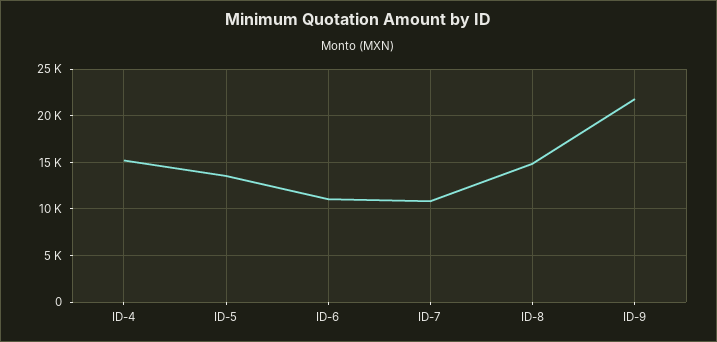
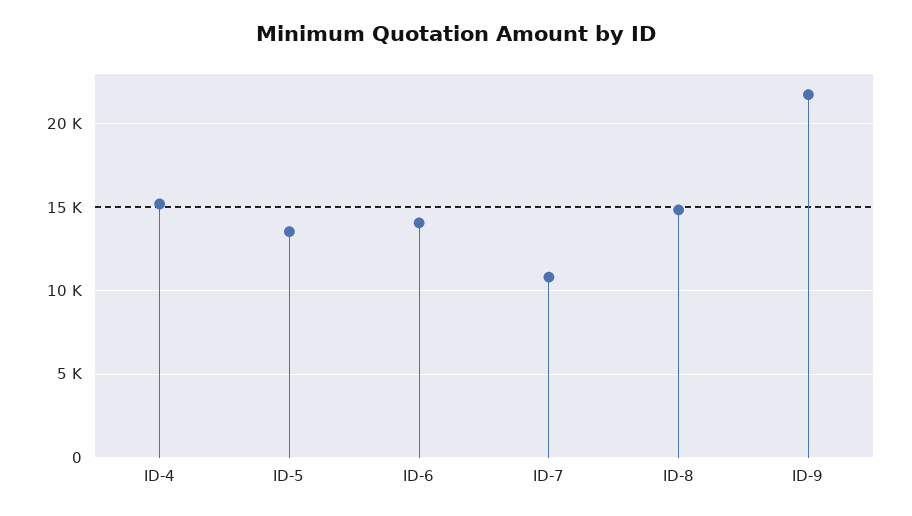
  {
    "ID-4": 15000,
    "ID-5": 13500,
-   "ID-6": 11000,
+   "ID-6": 14000,
    "ID-7": 11000,
    "ID-8": 15000,
    "ID-9": 22000
  }

